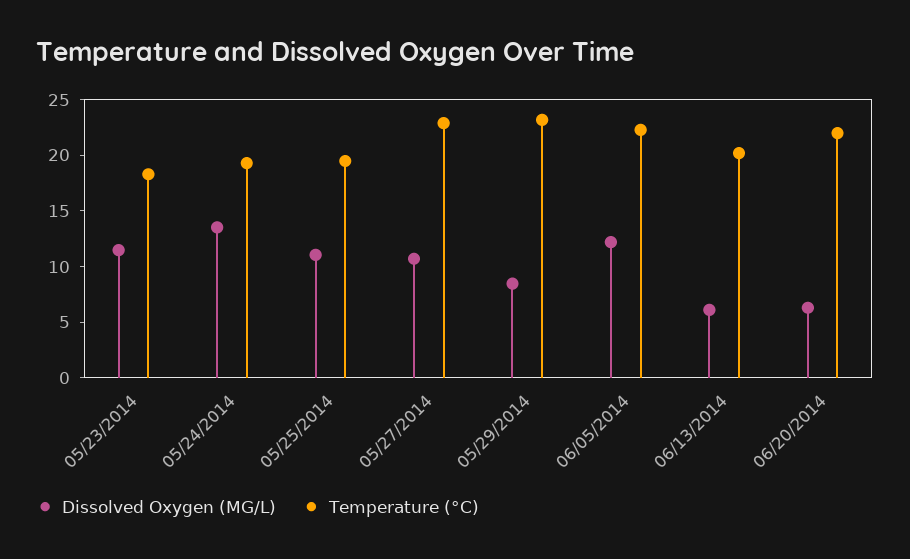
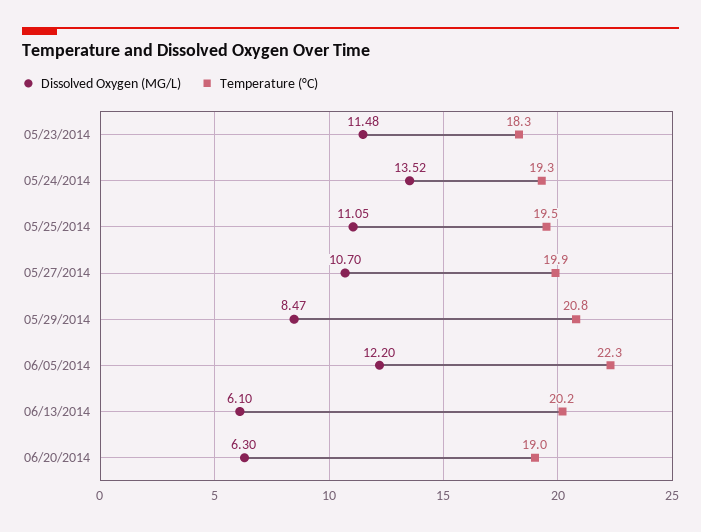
  {
    "Dissolved Oxygen (MG/L)": {
      "05/23/2014": 11.48,
      "05/24/2014": 13.52,
      "05/25/2014": 11.05,
      "05/27/2014": 10.7,
      "05/29/2014": 8.47,
      "06/05/2014": 12.2,
      "06/13/2014": 6.1,
      "06/20/2014": 6.3
    },
    "Temperature (°C)": {
      "05/23/2014": 18.3,
      "05/24/2014": 19.3,
      "05/25/2014": 19.5,
-     "05/27/2014": 23,
+     "05/27/2014": 19.9,
-     "05/29/2014": 23,
+     "05/29/2014": 20.8,
      "06/05/2014": 22.3,
      "06/13/2014": 20.2,
-     "06/20/2014": 22
+     "06/20/2014": 19
    }
  }

